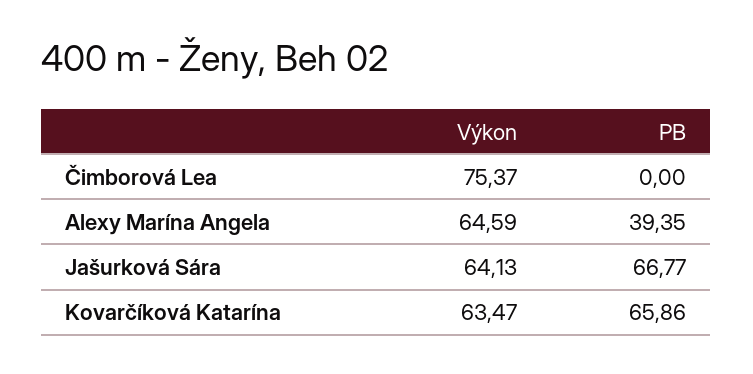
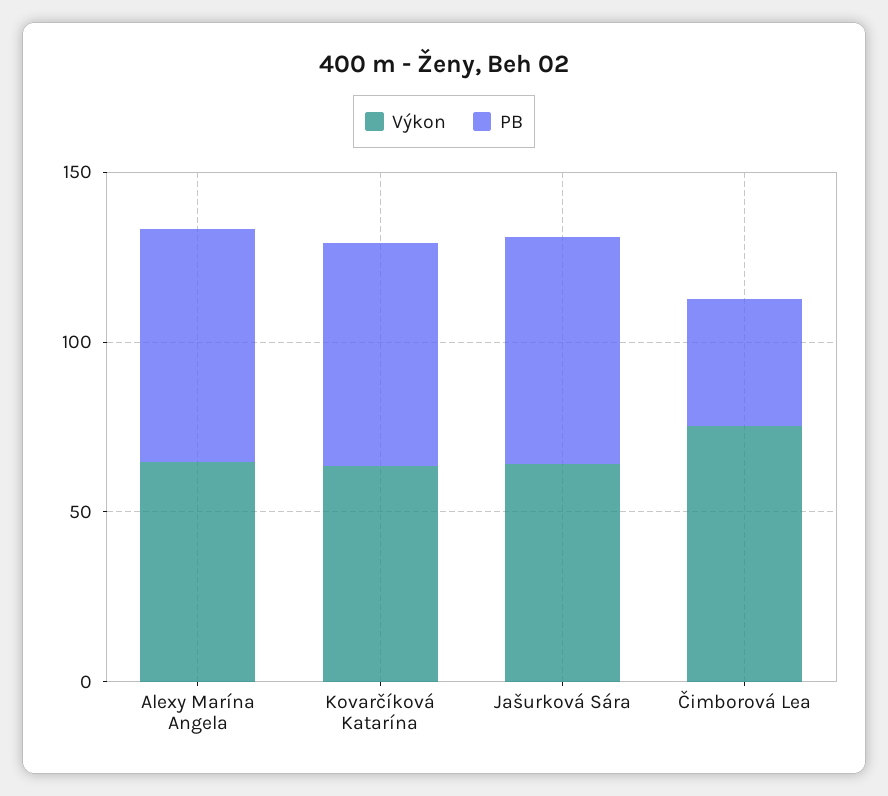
  {
    "Výkon": {
      "Čimborová Lea": 75.37,
      "Alexy Marína Angela": 64.59,
      "Jašurková Sára": 64.13,
      "Kovarčíková Katarína": 63.47
    },
    "PB": {
-     "Čimborová Lea": 0,
+     "Čimborová Lea": 40,
-     "Alexy Marína Angela": 39.35,
+     "Alexy Marína Angela": 70,
      "Jašurková Sára": 66.77,
      "Kovarčíková Katarína": 65.86
    }
  }

